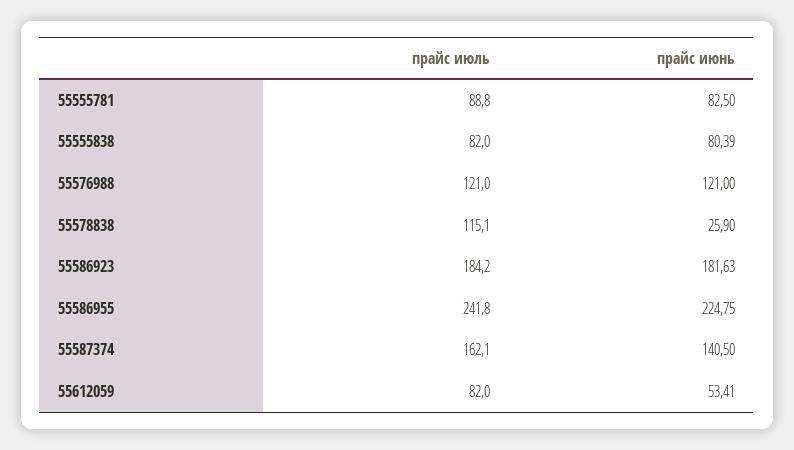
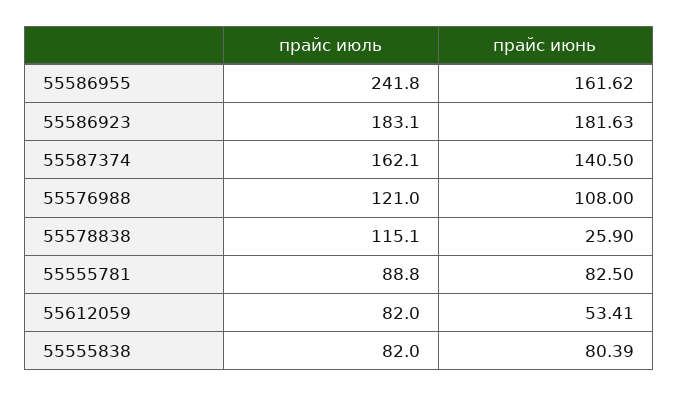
  {
    "прайс июль": {
      "55555781": 88.8,
      "55555838": 82,
      "55576988": 121,
      "55578838": 115.1,
-     "55586923": 184.2,
+     "55586923": 183.1,
      "55586955": 241.8,
      "55587374": 162.1,
      "55612059": 82
    },
    "прайс июнь": {
      "55555781": 82.5,
      "55555838": 80.39,
-     "55576988": 121,
+     "55576988": 108,
      "55578838": 25.9,
      "55586923": 181.63,
-     "55586955": 224.75,
+     "55586955": 161.62,
      "55587374": 140.5,
      "55612059": 53.41
    }
  }

